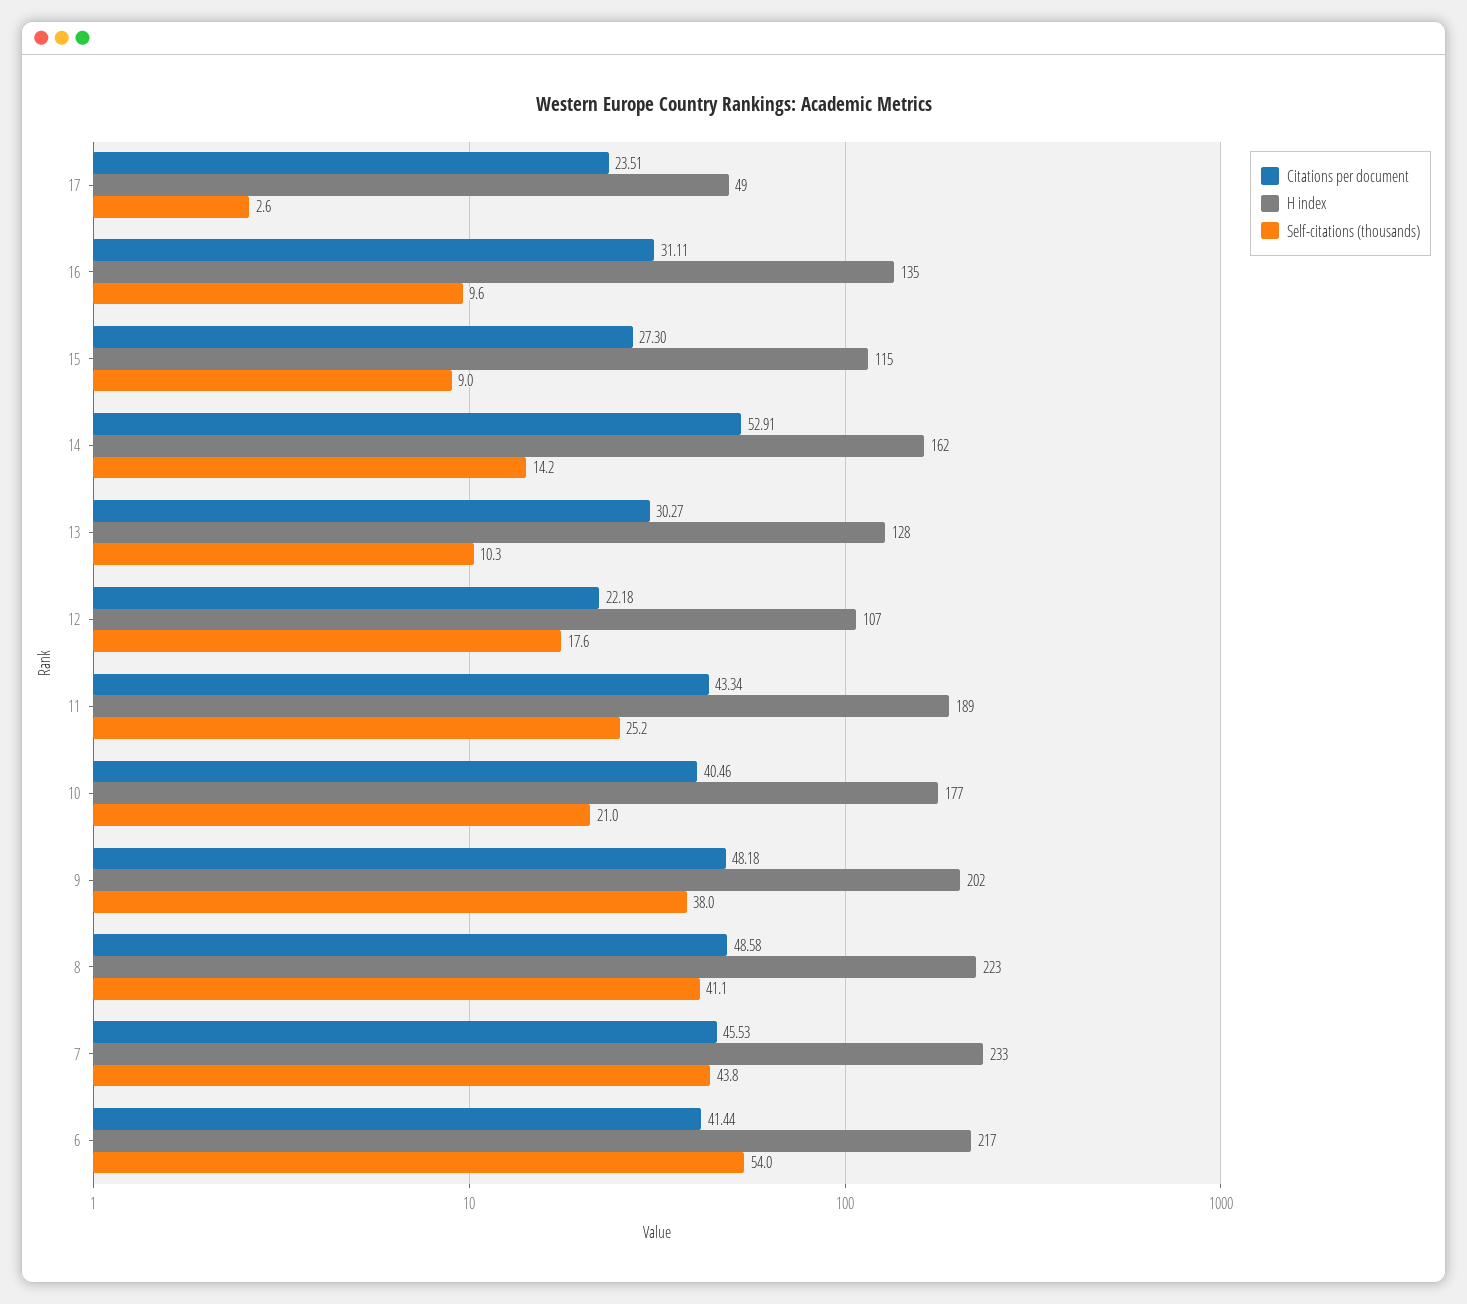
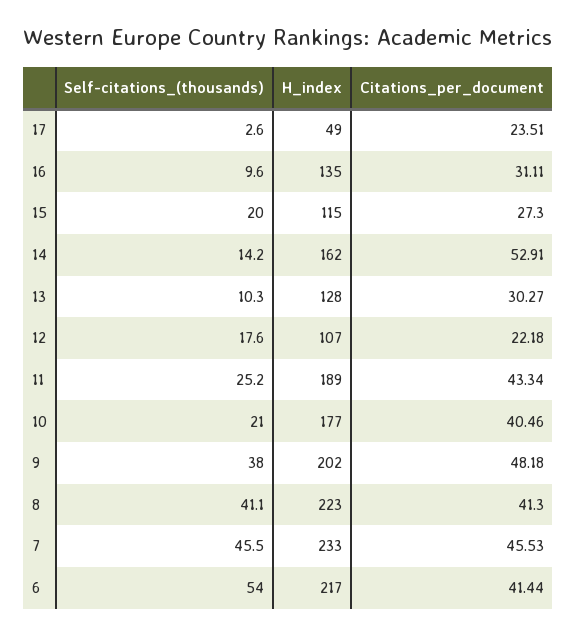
  {
    "Citations per document": {
      "17": 23.51,
      "16": 31.11,
      "15": 27.3,
      "14": 52.91,
      "13": 30.27,
      "12": 22.18,
      "11": 43.34,
      "10": 40.46,
      "9": 48.18,
-     "8": 48.58,
+     "8": 41.3,
      "7": 45.53,
      "6": 41.44
    },
    "H index": {
      "17": 49,
      "16": 135,
      "15": 115,
      "14": 162,
      "13": 128,
      "12": 107,
      "11": 189,
      "10": 177,
      "9": 202,
      "8": 223,
      "7": 233,
      "6": 217
    },
    "Self-citations (thousands)": {
      "17": 2.6,
      "16": 9.6,
-     "15": 9,
+     "15": 20,
      "14": 14.2,
      "13": 10.3,
      "12": 17.6,
      "11": 25.2,
      "10": 21,
      "9": 38,
      "8": 41.1,
-     "7": 43.8,
+     "7": 45.5,
      "6": 54
    }
  }

